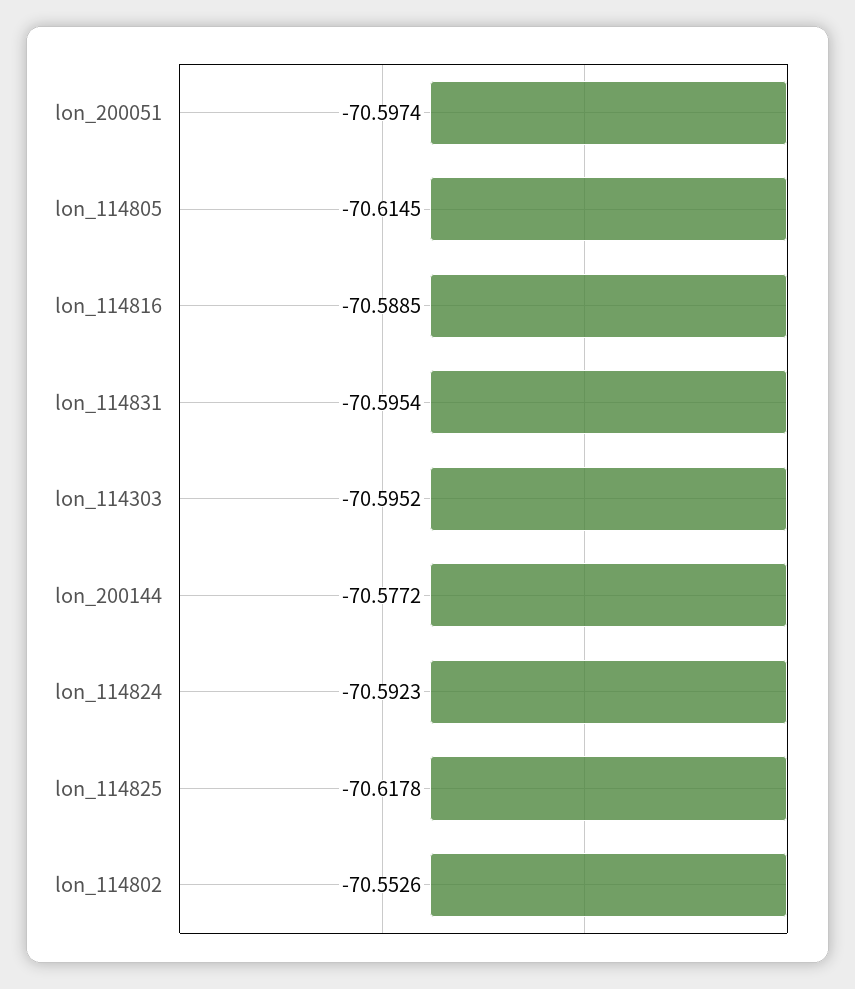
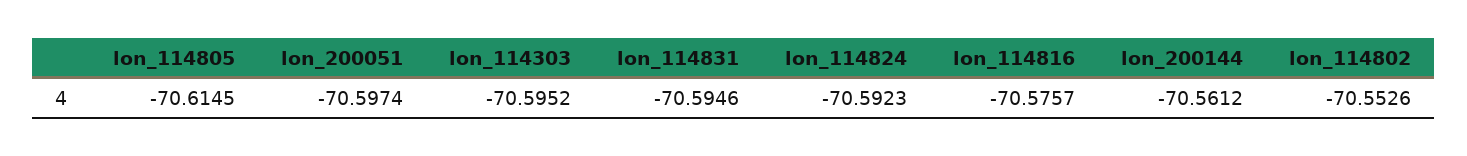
  {
    "lon_200051": -70.5974,
    "lon_114805": -70.6145,
-   "lon_114816": -70.5885,
+   "lon_114816": -70.5757,
-   "lon_114831": -70.5954,
+   "lon_114831": -70.5946,
    "lon_114303": -70.5952,
-   "lon_200144": -70.5772,
+   "lon_200144": -70.5612,
    "lon_114824": -70.5923,
-   "lon_114825": -70.6178,
    "lon_114802": -70.5526
  }

